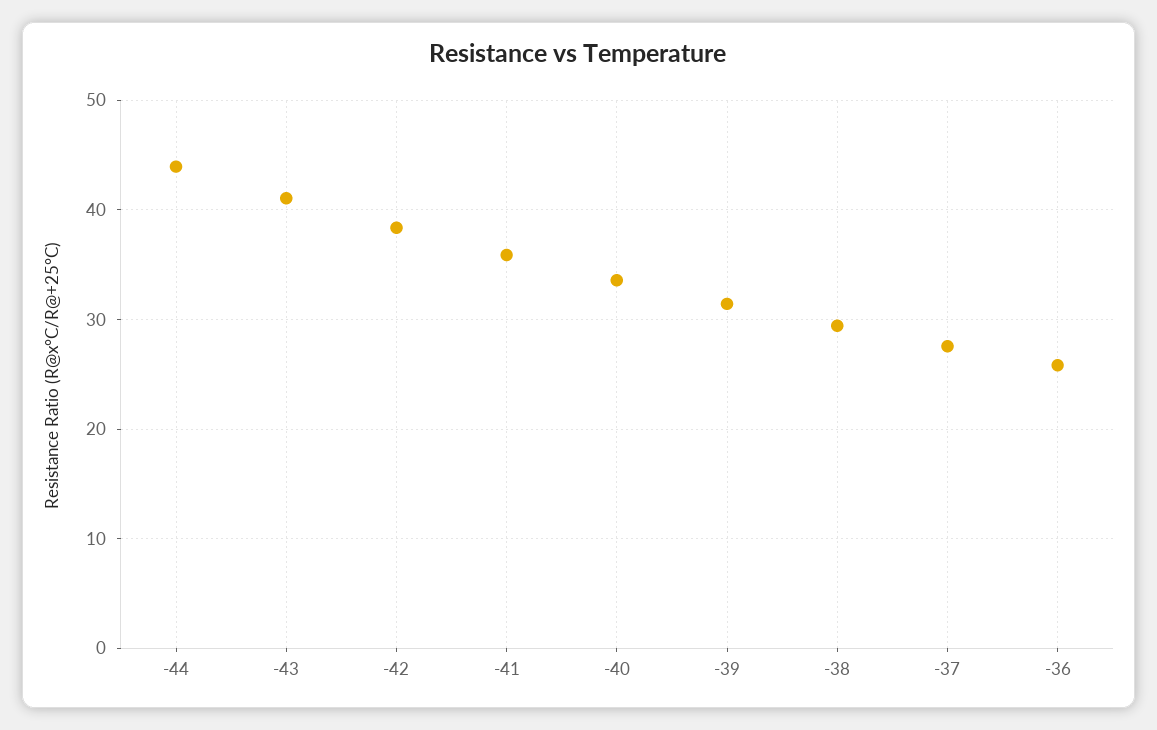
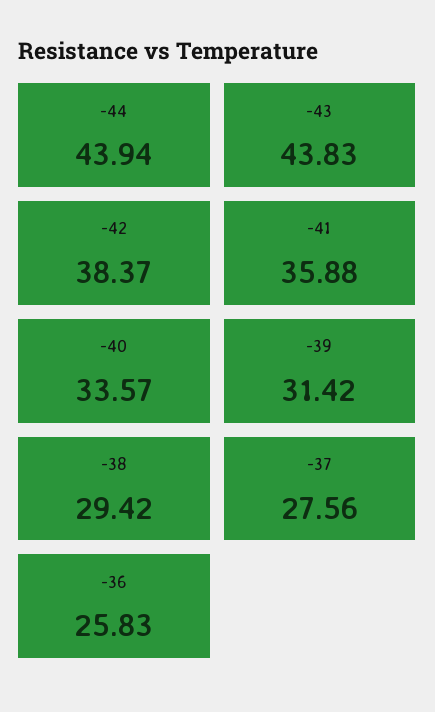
  {
    "-44": 43.94,
-   "-43": 41,
+   "-43": 43.83,
    "-42": 38.37,
    "-41": 35.88,
    "-40": 33.57,
    "-39": 31.42,
    "-38": 29.42,
    "-37": 27.56,
    "-36": 25.83
  }

